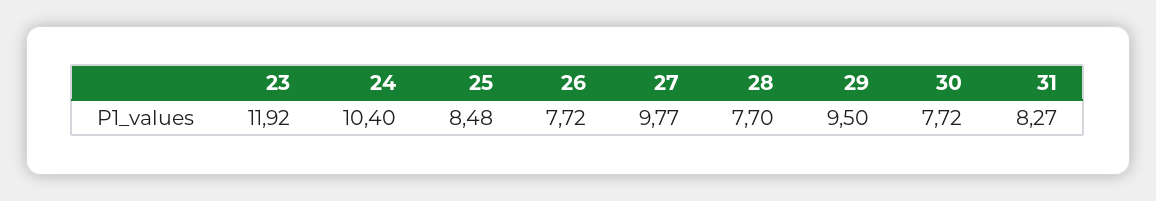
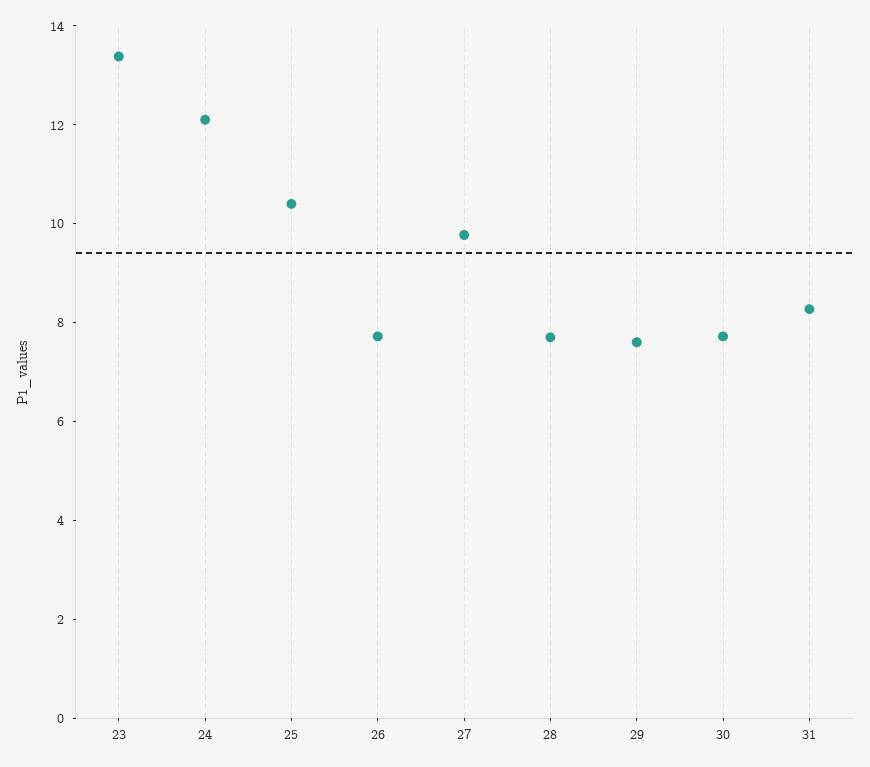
  {
-   "23": 11.92,
+   "23": 13.5,
-   "24": 10.4,
+   "24": 12,
-   "25": 8.48,
+   "25": 10.5,
    "26": 7.72,
    "27": 9.77,
    "28": 7.7,
-   "29": 9.5,
+   "29": 7.5,
    "30": 7.72,
    "31": 8.27
  }

